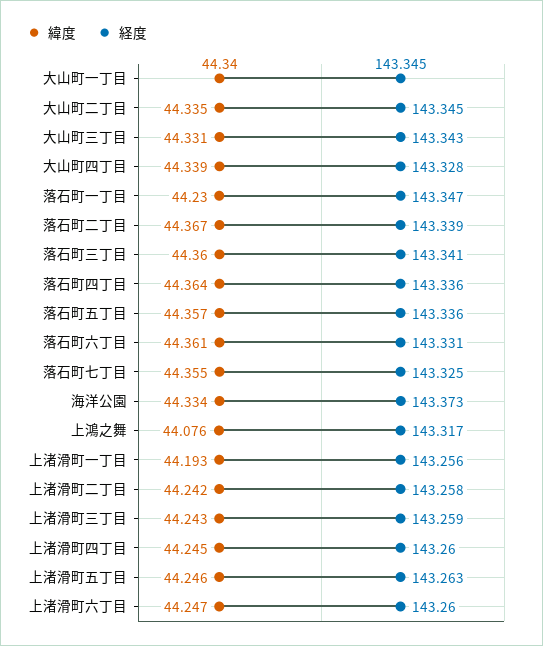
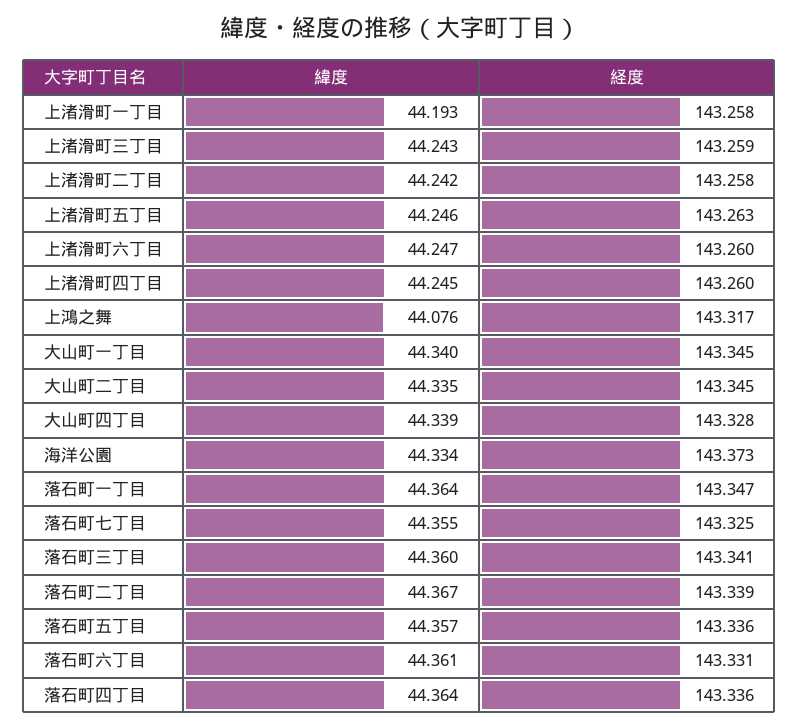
  {
    "緯度": {
      "大山町一丁目": 44.34,
      "大山町二丁目": 44.335,
-     "大山町三丁目": 44.331,
      "大山町四丁目": 44.339,
-     "落石町一丁目": 44.23,
+     "落石町一丁目": 44.364,
      "落石町二丁目": 44.367,
      "落石町三丁目": 44.36,
      "落石町四丁目": 44.364,
      "落石町五丁目": 44.357,
      "落石町六丁目": 44.361,
      "落石町七丁目": 44.355,
      "海洋公園": 44.334,
      "上鴻之舞": 44.076,
      "上渚滑町一丁目": 44.193,
      "上渚滑町二丁目": 44.242,
      "上渚滑町三丁目": 44.243,
      "上渚滑町四丁目": 44.245,
      "上渚滑町五丁目": 44.246,
      "上渚滑町六丁目": 44.247
    },
    "経度": {
      "大山町一丁目": 143.345,
      "大山町二丁目": 143.345,
-     "大山町三丁目": 143.343,
      "大山町四丁目": 143.328,
      "落石町一丁目": 143.347,
      "落石町二丁目": 143.339,
      "落石町三丁目": 143.341,
      "落石町四丁目": 143.336,
      "落石町五丁目": 143.336,
      "落石町六丁目": 143.331,
      "落石町七丁目": 143.325,
      "海洋公園": 143.373,
      "上鴻之舞": 143.317,
-     "上渚滑町一丁目": 143.256,
+     "上渚滑町一丁目": 143.258,
      "上渚滑町二丁目": 143.258,
      "上渚滑町三丁目": 143.259,
      "上渚滑町四丁目": 143.26,
      "上渚滑町五丁目": 143.263,
      "上渚滑町六丁目": 143.26
    }
  }

